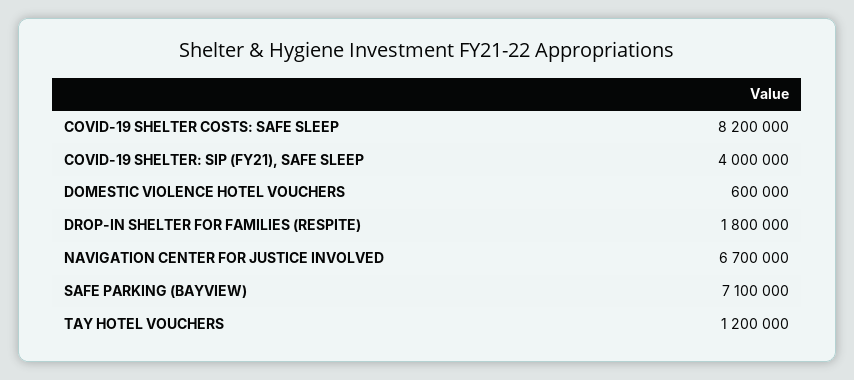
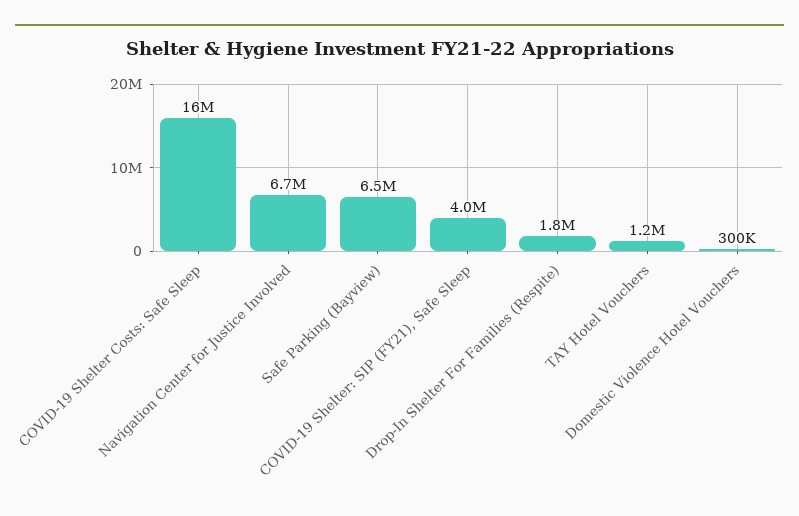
  {
-   "COVID-19 SHELTER COSTS: SAFE SLEEP": 8200000,
+   "COVID-19 SHELTER COSTS: SAFE SLEEP": 16000000,
    "COVID-19 SHELTER: SIP (FY21), SAFE SLEEP": 4000000,
-   "DOMESTIC VIOLENCE HOTEL VOUCHERS": 600000,
+   "DOMESTIC VIOLENCE HOTEL VOUCHERS": 300000,
    "DROP-IN SHELTER FOR FAMILIES (RESPITE)": 1800000,
    "NAVIGATION CENTER FOR JUSTICE INVOLVED": 6700000,
-   "SAFE PARKING (BAYVIEW)": 7100000,
+   "SAFE PARKING (BAYVIEW)": 6500000,
    "TAY HOTEL VOUCHERS": 1200000
  }

